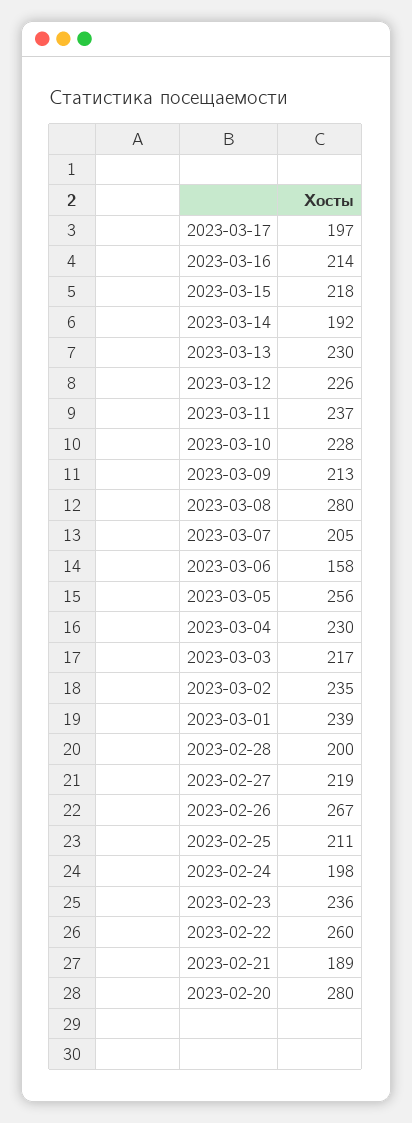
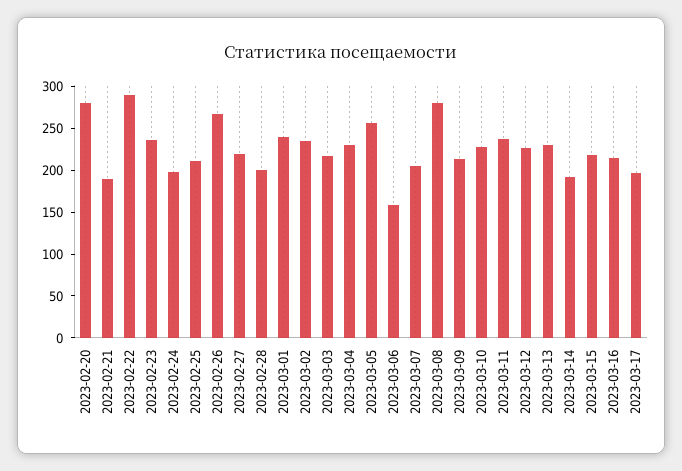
  {
    "2023-03-17": 197,
    "2023-03-16": 214,
    "2023-03-15": 218,
    "2023-03-14": 192,
    "2023-03-13": 230,
    "2023-03-12": 226,
    "2023-03-11": 237,
    "2023-03-10": 228,
    "2023-03-09": 213,
    "2023-03-08": 280,
    "2023-03-07": 205,
    "2023-03-06": 158,
    "2023-03-05": 256,
    "2023-03-04": 230,
    "2023-03-03": 217,
    "2023-03-02": 235,
    "2023-03-01": 239,
    "2023-02-28": 200,
    "2023-02-27": 219,
    "2023-02-26": 267,
    "2023-02-25": 211,
    "2023-02-24": 198,
    "2023-02-23": 236,
-   "2023-02-22": 260,
+   "2023-02-22": 290,
    "2023-02-21": 189,
    "2023-02-20": 280
  }

